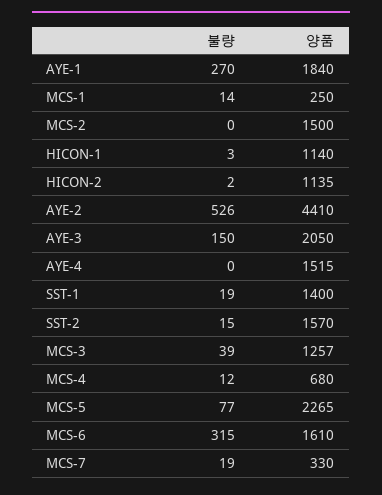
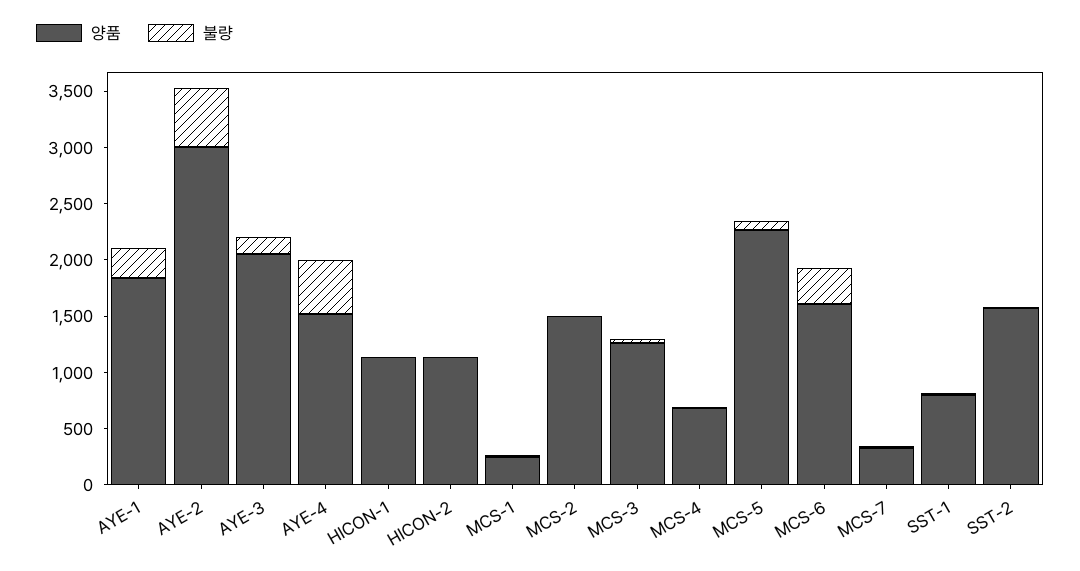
  {
    "불량": {
      "AYE-1": 270,
      "MCS-1": 14,
      "MCS-2": 0,
      "HICON-1": 3,
      "HICON-2": 2,
      "AYE-2": 526,
      "AYE-3": 150,
-     "AYE-4": 0,
+     "AYE-4": 500,
      "SST-1": 19,
      "SST-2": 15,
      "MCS-3": 39,
      "MCS-4": 12,
      "MCS-5": 77,
      "MCS-6": 315,
      "MCS-7": 19
    },
    "양품": {
      "AYE-1": 1840,
      "MCS-1": 250,
      "MCS-2": 1500,
      "HICON-1": 1140,
      "HICON-2": 1135,
-     "AYE-2": 4410,
+     "AYE-2": 3000,
      "AYE-3": 2050,
      "AYE-4": 1515,
-     "SST-1": 1400,
+     "SST-1": 800,
      "SST-2": 1570,
      "MCS-3": 1257,
      "MCS-4": 680,
      "MCS-5": 2265,
      "MCS-6": 1610,
      "MCS-7": 330
    }
  }

